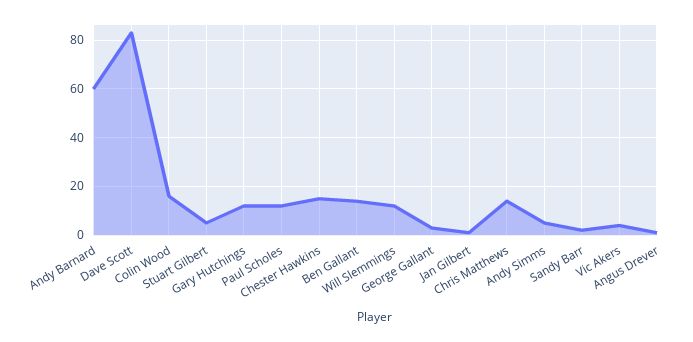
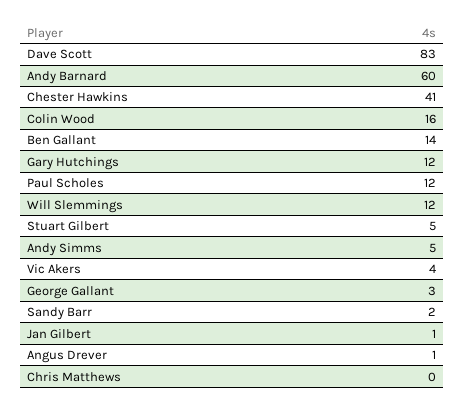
  {
    "Andy Barnard": 60,
    "Dave Scott": 83,
    "Colin Wood": 16,
    "Stuart Gilbert": 5,
    "Gary Hutchings": 12,
    "Paul Scholes": 12,
-   "Chester Hawkins": 15,
+   "Chester Hawkins": 41,
    "Ben Gallant": 14,
    "Will Slemmings": 12,
    "George Gallant": 3,
    "Jan Gilbert": 1,
-   "Chris Matthews": 15,
+   "Chris Matthews": 0,
    "Andy Simms": 5,
    "Sandy Barr": 2,
    "Vic Akers": 4,
    "Angus Drever": 1
  }

